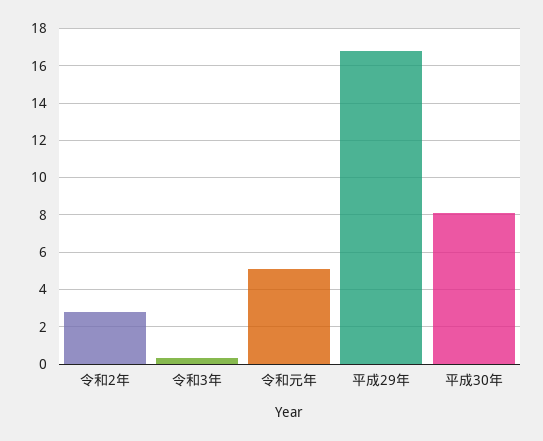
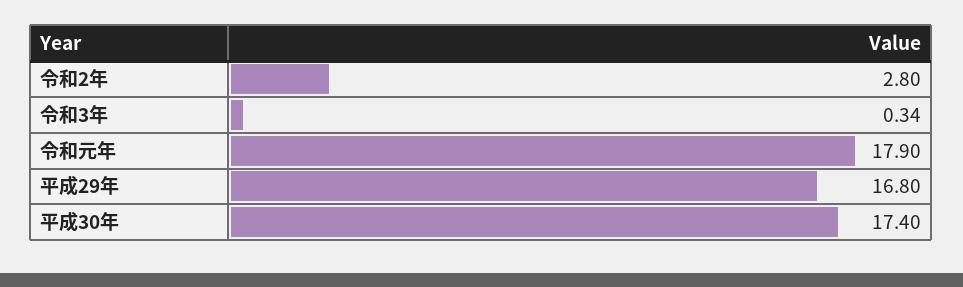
  {
    "令和2年": 2.8,
    "令和3年": 0.34,
-   "令和元年": 5,
+   "令和元年": 17.9,
    "平成29年": 16.8,
-   "平成30年": 8
+   "平成30年": 17.4
  }

